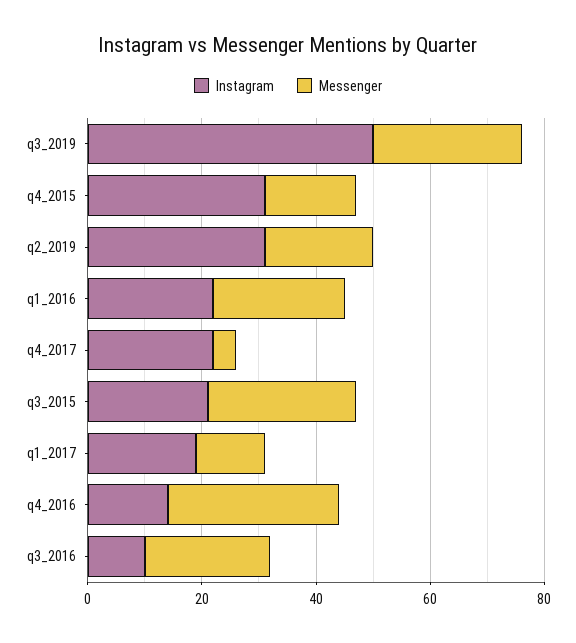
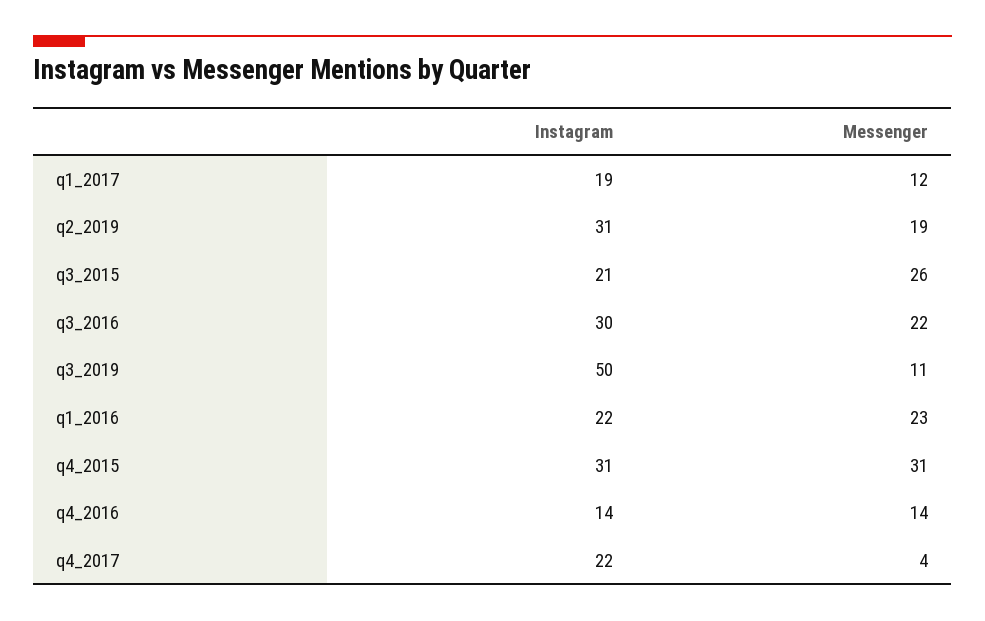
  {
    "Instagram": {
      "q3_2019": 50,
      "q4_2015": 31,
      "q2_2019": 31,
      "q1_2016": 22,
      "q4_2017": 22,
      "q3_2015": 21,
      "q1_2017": 19,
      "q4_2016": 14,
-     "q3_2016": 10
+     "q3_2016": 30
    },
    "Messenger": {
-     "q3_2019": 25,
+     "q3_2019": 11,
-     "q4_2015": 15,
+     "q4_2015": 31,
      "q2_2019": 19,
      "q1_2016": 23,
      "q4_2017": 4,
      "q3_2015": 26,
      "q1_2017": 12,
-     "q4_2016": 30,
+     "q4_2016": 14,
      "q3_2016": 22
    }
  }

